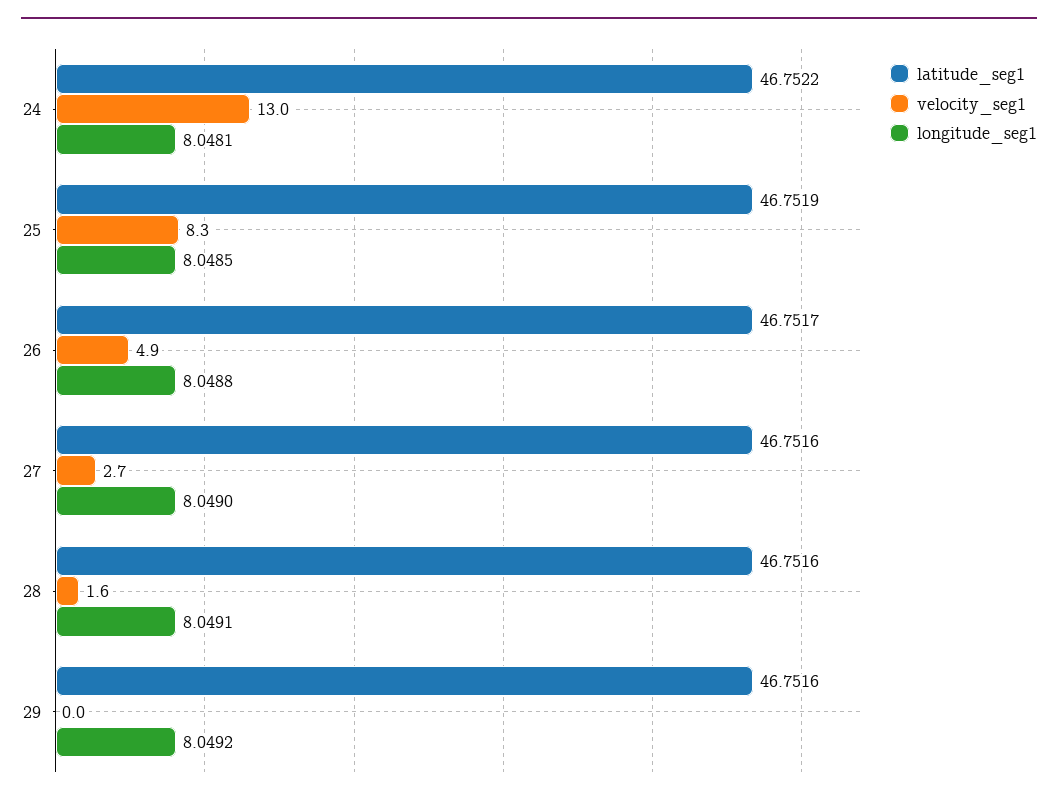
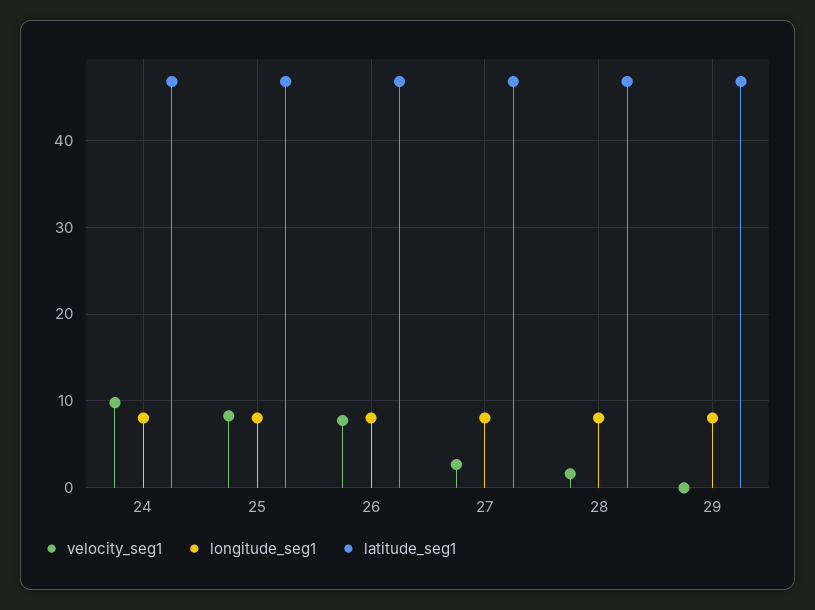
  {
    "latitude_seg1": {
      "24": 46.7522,
      "25": 46.7519,
      "26": 46.7517,
      "27": 46.7516,
      "28": 46.7516,
      "29": 46.7516
    },
    "velocity_seg1": {
-     "24": 13,
+     "24": 10,
      "25": 8.3,
-     "26": 4.9,
+     "26": 8,
      "27": 2.7,
      "28": 1.6,
      "29": 0
    },
    "longitude_seg1": {
      "24": 8.0481,
      "25": 8.0485,
      "26": 8.0488,
      "27": 8.049,
      "28": 8.0491,
      "29": 8.0492
    }
  }

